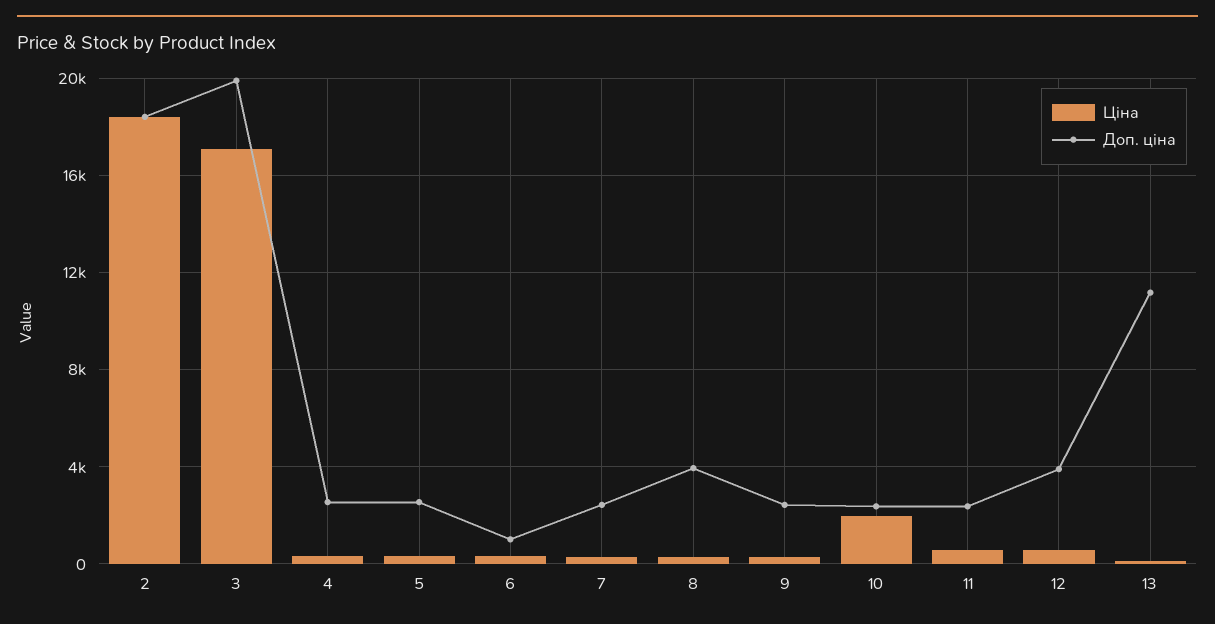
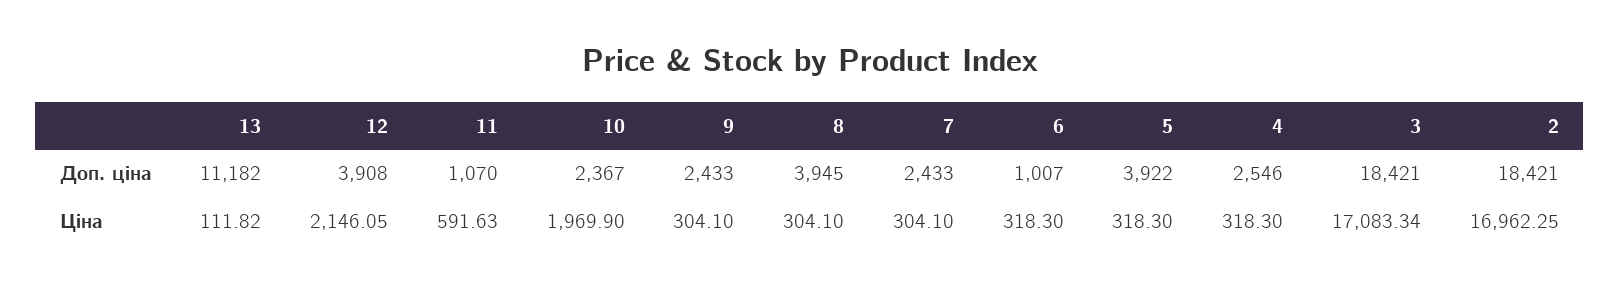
  {
    "Ціна": {
-     "2": 18500,
+     "2": 16962.25,
      "3": 17083.34,
      "4": 318.3,
      "5": 318.3,
      "6": 318.3,
      "7": 304.1,
      "8": 304.1,
      "9": 304.1,
      "10": 1969.9,
      "11": 591.63,
-     "12": 500,
+     "12": 2146.05,
      "13": 111.82
    },
    "Доп. ціна": {
      "2": 18421,
-     "3": 20000,
+     "3": 18421,
      "4": 2546,
-     "5": 2500,
+     "5": 3922,
      "6": 1007,
      "7": 2433,
      "8": 3945,
      "9": 2433,
      "10": 2367,
-     "11": 2500,
+     "11": 1070,
      "12": 3908,
      "13": 11182
    }
  }

